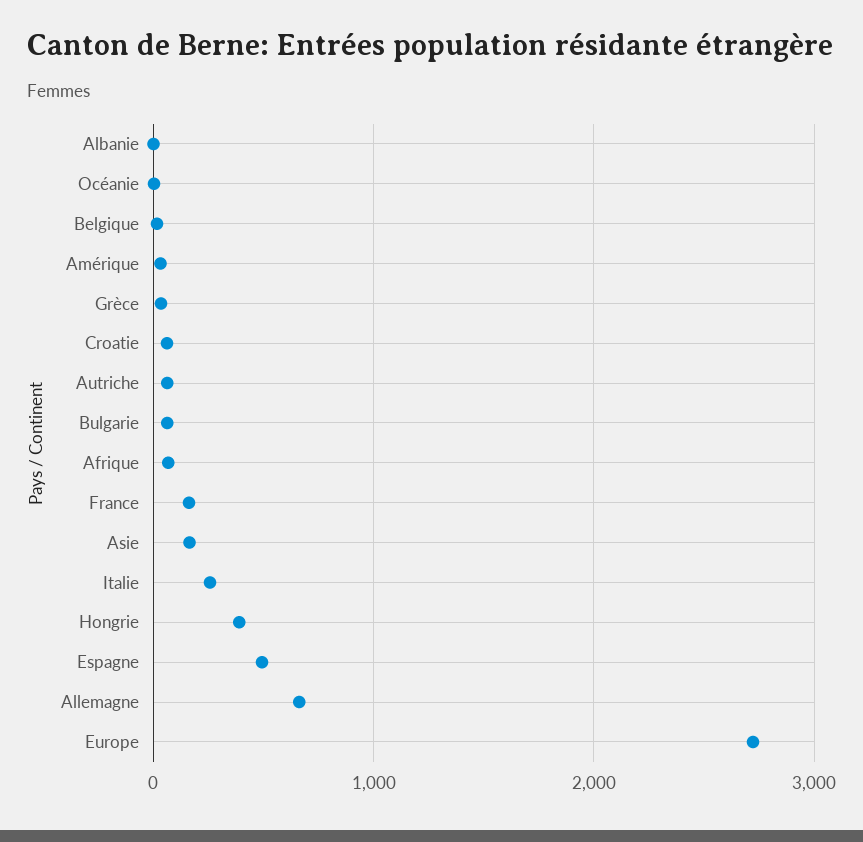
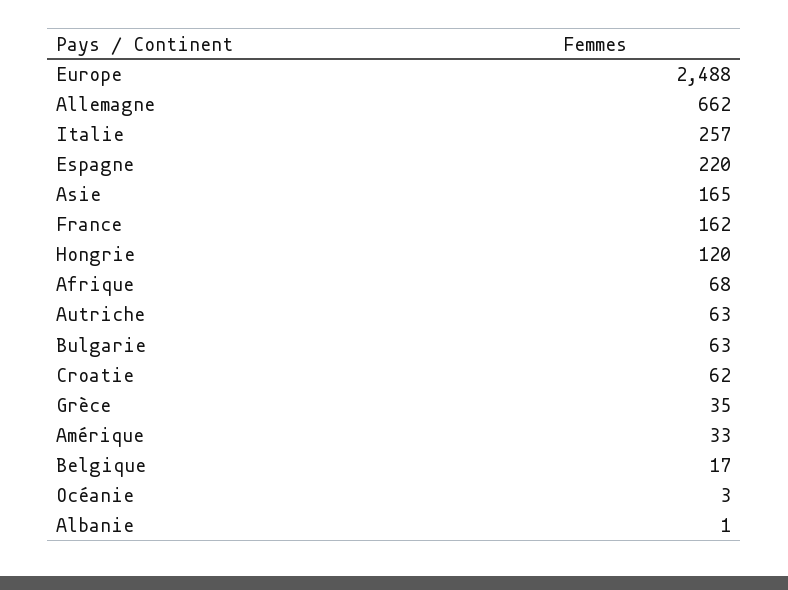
  {
    "Albanie": 1,
    "Océanie": 3,
    "Belgique": 17,
    "Amérique": 33,
    "Grèce": 35,
    "Croatie": 62,
    "Autriche": 63,
    "Bulgarie": 63,
    "Afrique": 68,
    "France": 162,
    "Asie": 165,
    "Italie": 257,
-   "Hongrie": 400,
+   "Hongrie": 120,
-   "Espagne": 500,
+   "Espagne": 220,
    "Allemagne": 662,
-   "Europe": 2700
+   "Europe": 2488
  }

